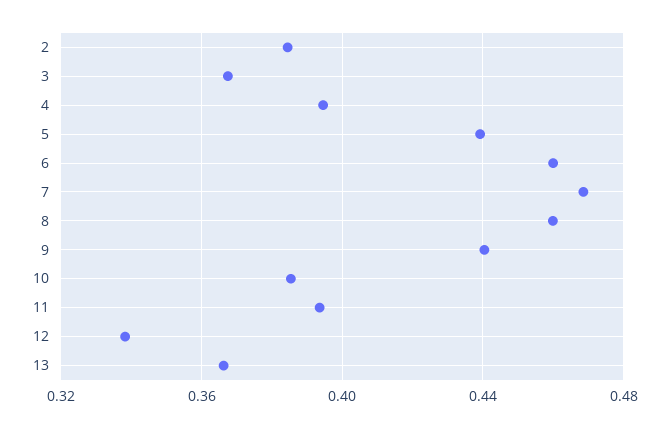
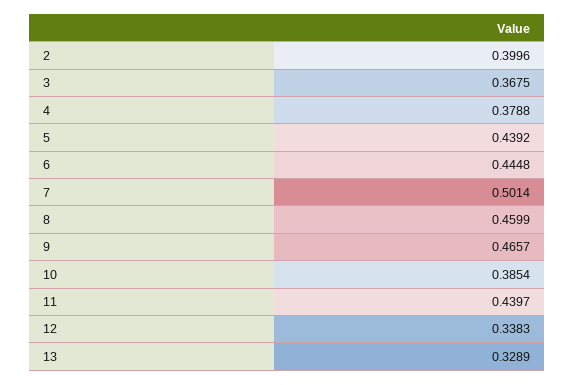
  {
-   "2": 0.385,
+   "2": 0.3996,
    "3": 0.3675,
-   "4": 0.395,
+   "4": 0.3788,
    "5": 0.4392,
-   "6": 0.46,
+   "6": 0.4448,
-   "7": 0.47,
+   "7": 0.5014,
    "8": 0.4599,
-   "9": 0.44,
+   "9": 0.4657,
    "10": 0.3854,
-   "11": 0.395,
+   "11": 0.4397,
    "12": 0.3383,
-   "13": 0.365
+   "13": 0.3289
  }

